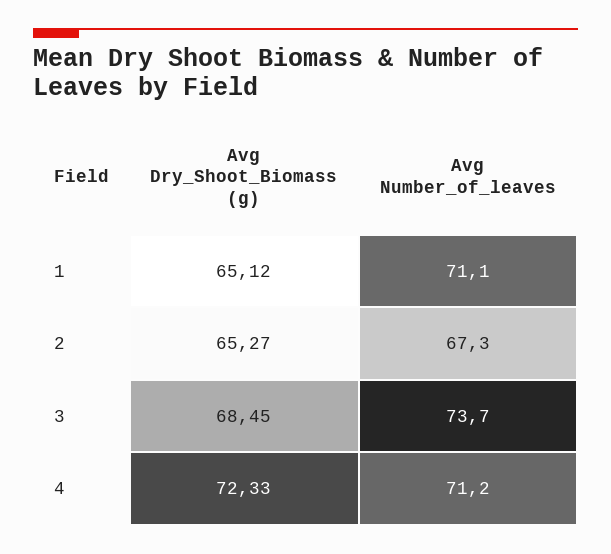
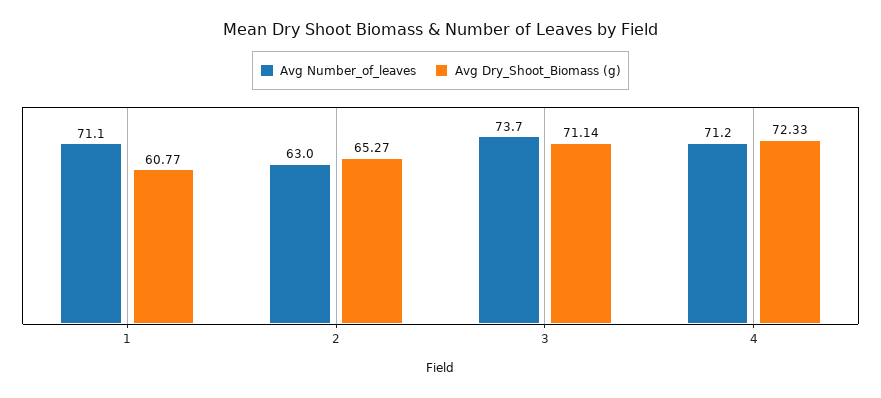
  {
    "Avg Dry_Shoot_Biomass (g)": {
-     "1": 65.12,
+     "1": 60.77,
      "2": 65.27,
-     "3": 68.45,
+     "3": 71.14,
      "4": 72.33
    },
    "Avg Number_of_leaves": {
      "1": 71.1,
-     "2": 67.3,
+     "2": 63,
      "3": 73.7,
      "4": 71.2
    }
  }

